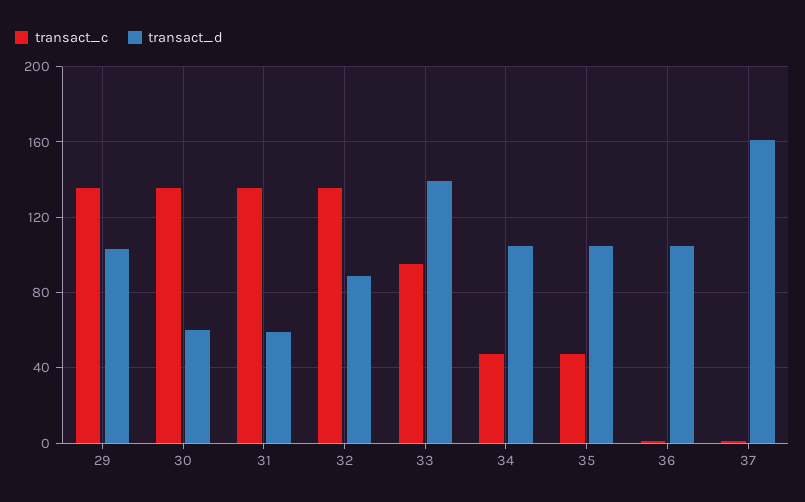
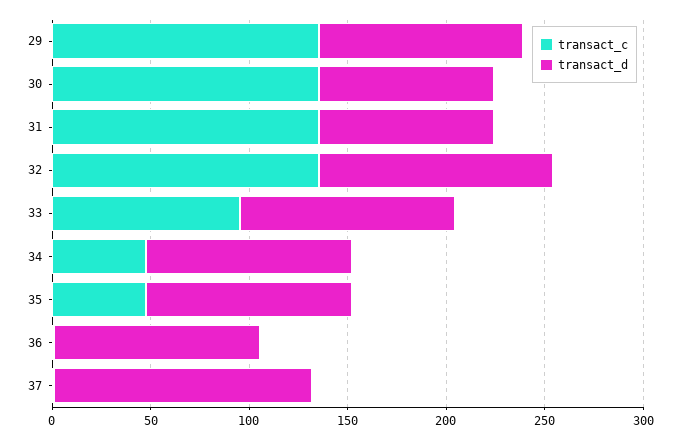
  {
    "transact_c": {
      "29": 135,
      "30": 135,
      "31": 135,
      "32": 135,
      "33": 95,
      "34": 50,
      "35": 50,
      "36": 0,
      "37": 0
    },
    "transact_d": {
      "29": 105,
-     "30": 60,
+     "30": 90,
-     "31": 60,
+     "31": 90,
-     "32": 90,
+     "32": 120,
-     "33": 140,
+     "33": 110,
      "34": 105,
      "35": 105,
      "36": 105,
-     "37": 160
+     "37": 130
    }
  }

